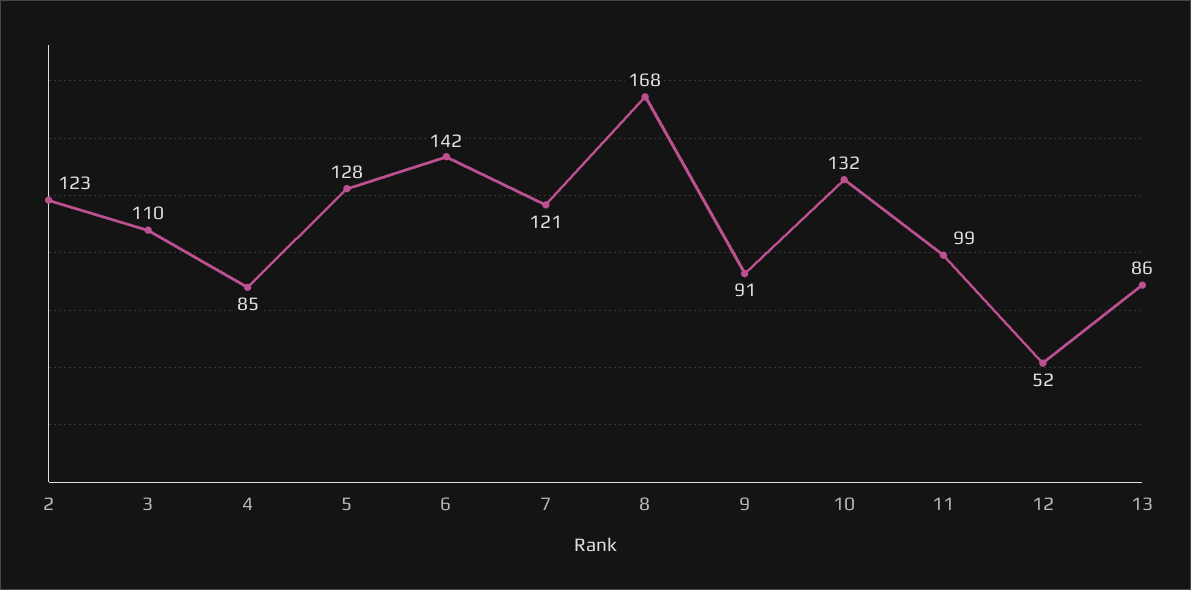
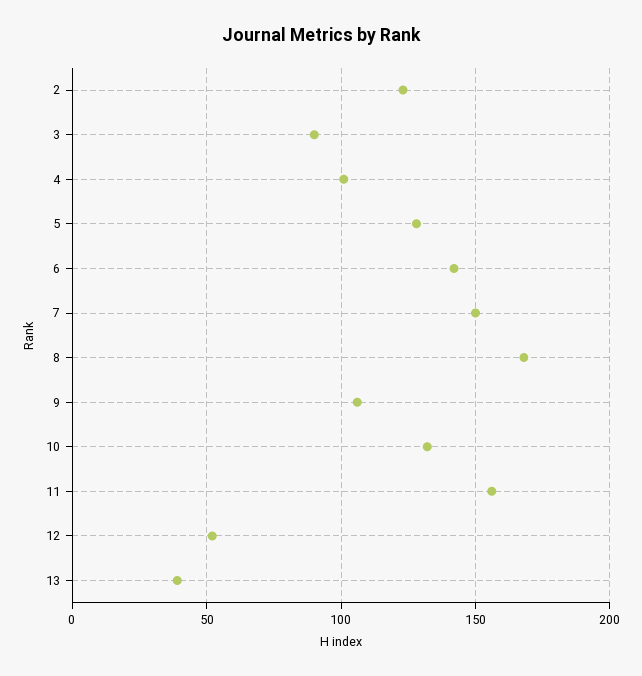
  {
    "2": 123,
-   "3": 110,
+   "3": 90,
-   "4": 85,
+   "4": 100,
    "5": 128,
    "6": 142,
-   "7": 121,
+   "7": 150,
    "8": 168,
-   "9": 91,
+   "9": 105,
    "10": 132,
-   "11": 99,
+   "11": 155,
    "12": 52,
-   "13": 86
+   "13": 40
  }

